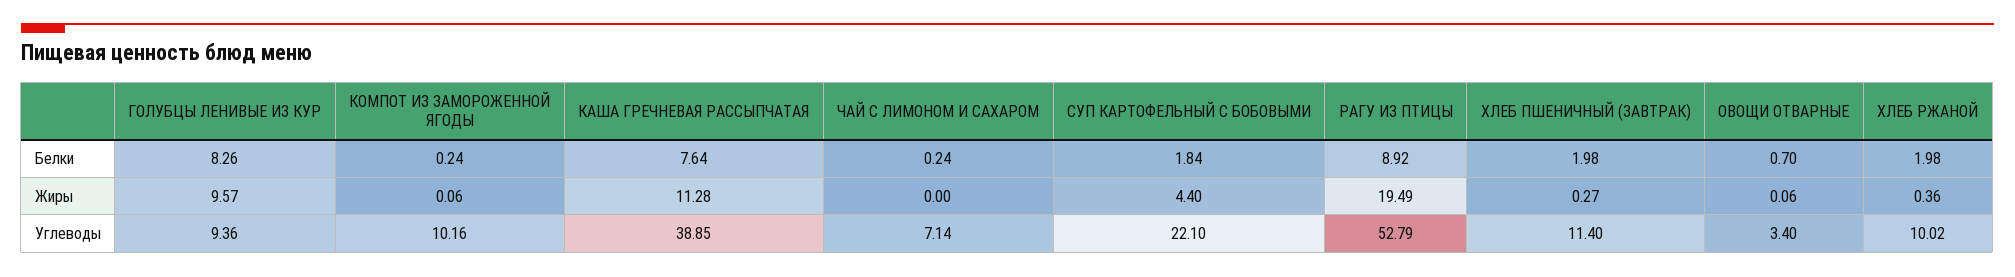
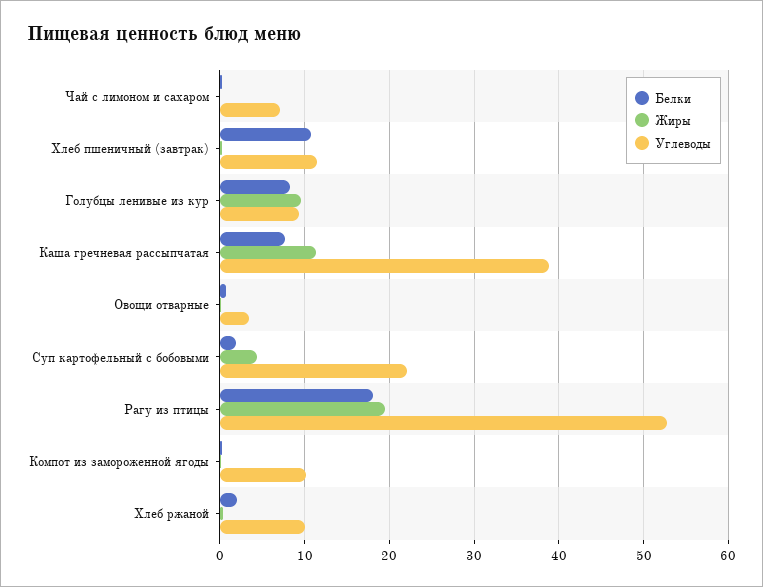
  {
    "Белки": {
      "ГОЛУБЦЫ ЛЕНИВЫЕ ИЗ КУР": 8.26,
      "КОМПОТ ИЗ ЗАМОРОЖЕННОЙ ЯГОДЫ": 0.24,
      "КАША ГРЕЧНЕВАЯ РАССЫПЧАТАЯ": 7.64,
      "ЧАЙ С ЛИМОНОМ И САХАРОМ": 0.24,
      "СУП КАРТОФЕЛЬНЫЙ С БОБОВЫМИ": 1.84,
-     "РАГУ ИЗ ПТИЦЫ": 8.92,
+     "РАГУ ИЗ ПТИЦЫ": 18,
-     "ХЛЕБ ПШЕНИЧНЫЙ (ЗАВТРАК)": 1.98,
+     "ХЛЕБ ПШЕНИЧНЫЙ (ЗАВТРАК)": 11,
      "ОВОЩИ ОТВАРНЫЕ": 0.7,
      "ХЛЕБ РЖАНОЙ": 1.98
    },
    "Жиры": {
      "ГОЛУБЦЫ ЛЕНИВЫЕ ИЗ КУР": 9.57,
      "КОМПОТ ИЗ ЗАМОРОЖЕННОЙ ЯГОДЫ": 0.06,
      "КАША ГРЕЧНЕВАЯ РАССЫПЧАТАЯ": 11.28,
      "ЧАЙ С ЛИМОНОМ И САХАРОМ": 0,
      "СУП КАРТОФЕЛЬНЫЙ С БОБОВЫМИ": 4.4,
      "РАГУ ИЗ ПТИЦЫ": 19.49,
      "ХЛЕБ ПШЕНИЧНЫЙ (ЗАВТРАК)": 0.27,
      "ОВОЩИ ОТВАРНЫЕ": 0.06,
      "ХЛЕБ РЖАНОЙ": 0.36
    },
    "Углеводы": {
      "ГОЛУБЦЫ ЛЕНИВЫЕ ИЗ КУР": 9.36,
      "КОМПОТ ИЗ ЗАМОРОЖЕННОЙ ЯГОДЫ": 10.16,
      "КАША ГРЕЧНЕВАЯ РАССЫПЧАТАЯ": 38.85,
      "ЧАЙ С ЛИМОНОМ И САХАРОМ": 7.14,
      "СУП КАРТОФЕЛЬНЫЙ С БОБОВЫМИ": 22.1,
      "РАГУ ИЗ ПТИЦЫ": 52.79,
      "ХЛЕБ ПШЕНИЧНЫЙ (ЗАВТРАК)": 11.4,
      "ОВОЩИ ОТВАРНЫЕ": 3.4,
      "ХЛЕБ РЖАНОЙ": 10.02
    }
  }

